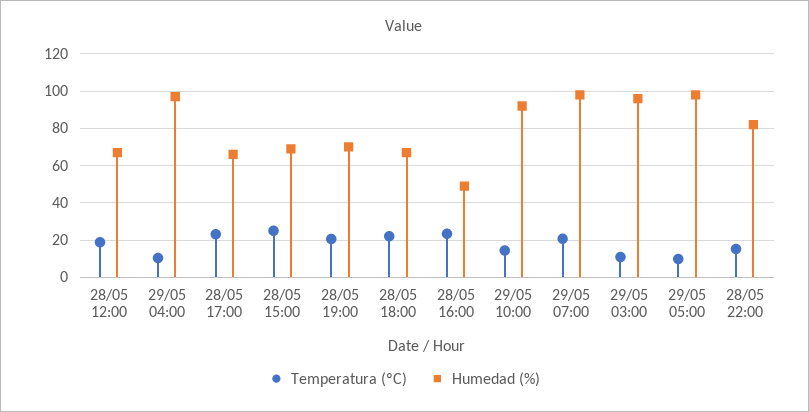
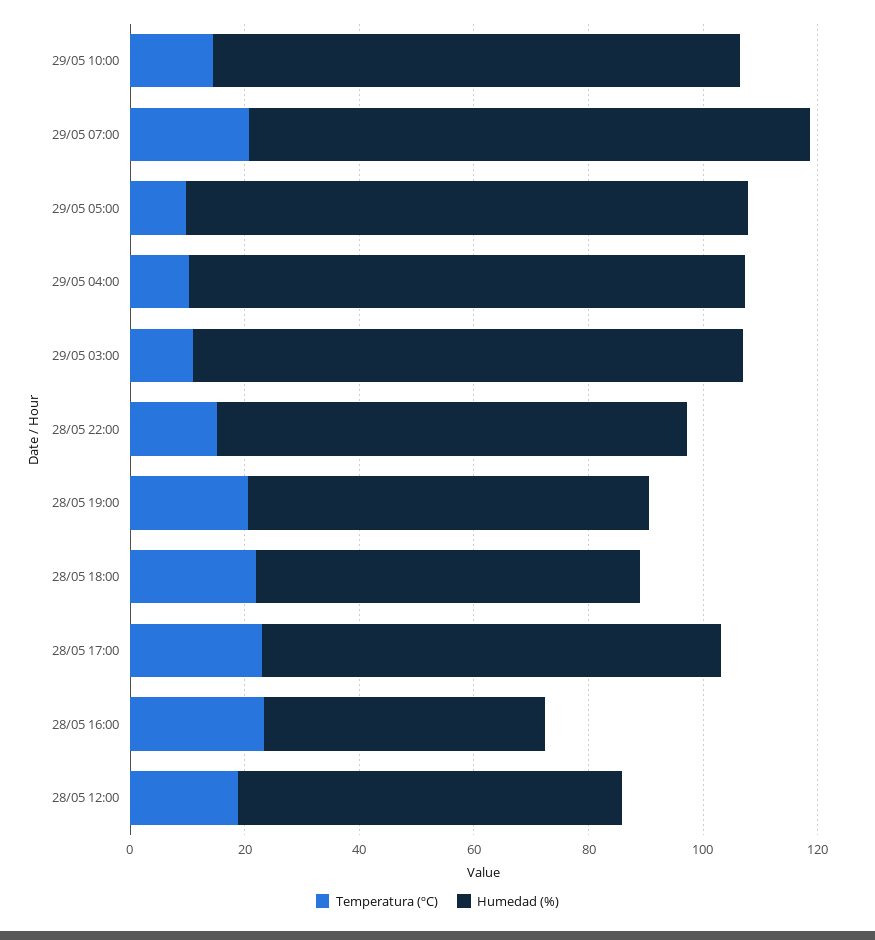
  {
    "Temperatura (ºC)": {
      "28/05 12:00": 20,
      "29/05 04:00": 10,
      "28/05 17:00": 25,
-     "28/05 15:00": 25,
      "28/05 19:00": 20,
      "28/05 18:00": 20,
      "28/05 16:00": 25,
      "29/05 10:00": 15,
      "29/05 07:00": 20,
      "29/05 03:00": 10,
      "29/05 05:00": 10,
      "28/05 22:00": 15
    },
    "Humedad (%)": {
      "28/05 12:00": 65,
      "29/05 04:00": 95,
-     "28/05 17:00": 65,
+     "28/05 17:00": 80,
-     "28/05 15:00": 70,
      "28/05 19:00": 70,
      "28/05 18:00": 65,
      "28/05 16:00": 50,
      "29/05 10:00": 90,
      "29/05 07:00": 100,
      "29/05 03:00": 95,
      "29/05 05:00": 100,
      "28/05 22:00": 80
    }
  }

